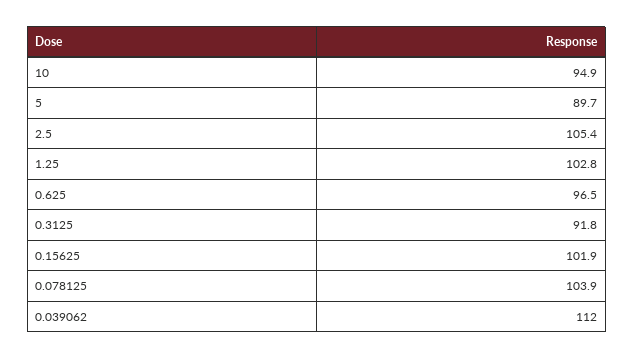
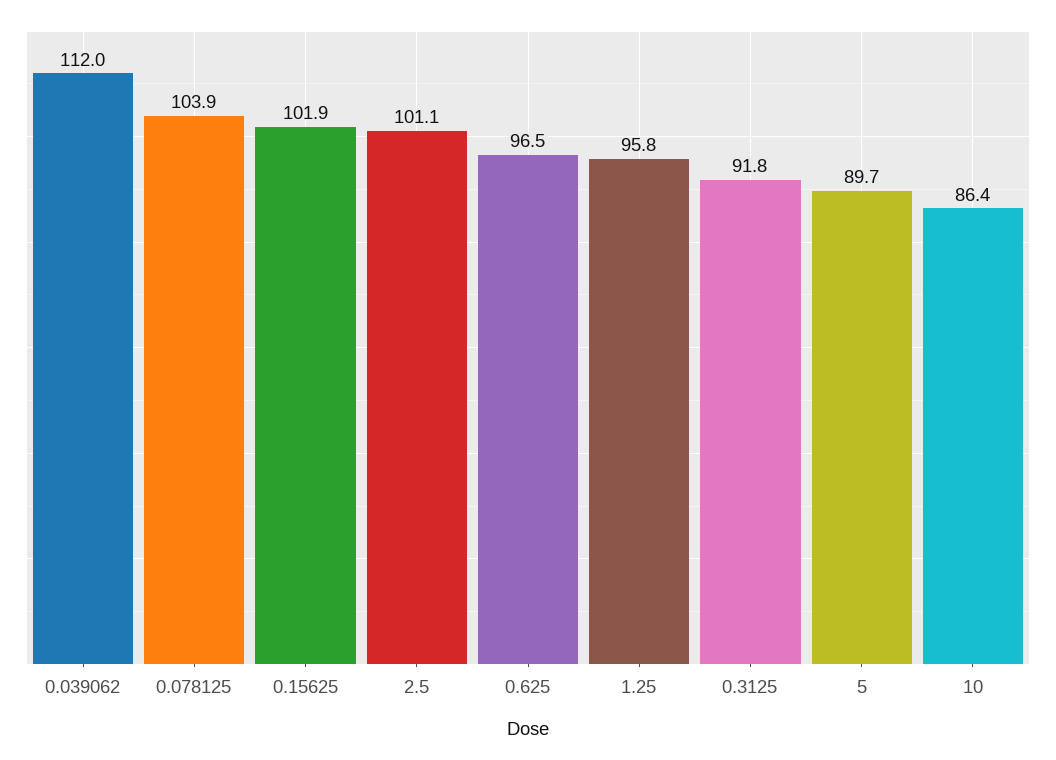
  {
-   "10": 94.9,
+   "10": 86.4,
    "5": 89.7,
-   "2.5": 105.4,
+   "2.5": 101.1,
-   "1.25": 102.8,
+   "1.25": 95.8,
    "0.625": 96.5,
    "0.3125": 91.8,
    "0.15625": 101.9,
    "0.078125": 103.9,
    "0.039062": 112
  }

